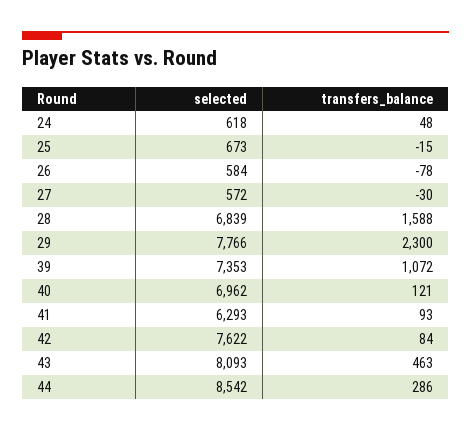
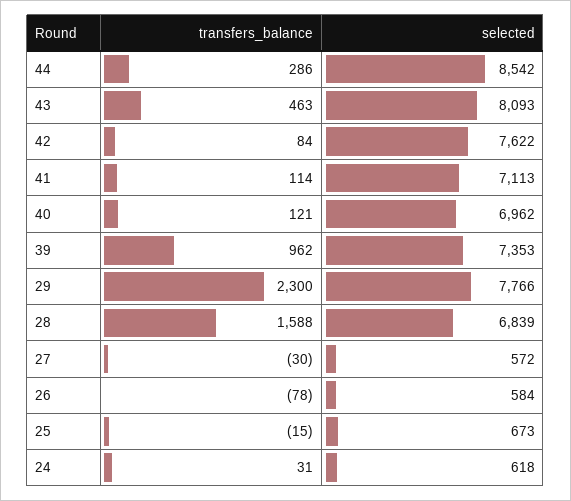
  {
    "selected": {
      "24": 618,
      "25": 673,
      "26": 584,
      "27": 572,
      "28": 6839,
      "29": 7766,
      "39": 7353,
      "40": 6962,
-     "41": 6293,
+     "41": 7113,
      "42": 7622,
      "43": 8093,
      "44": 8542
    },
    "transfers_balance": {
-     "24": 48,
+     "24": 31,
      "25": -15,
      "26": -78,
      "27": -30,
      "28": 1588,
      "29": 2300,
-     "39": 1072,
+     "39": 962,
      "40": 121,
-     "41": 93,
+     "41": 114,
      "42": 84,
      "43": 463,
      "44": 286
    }
  }

